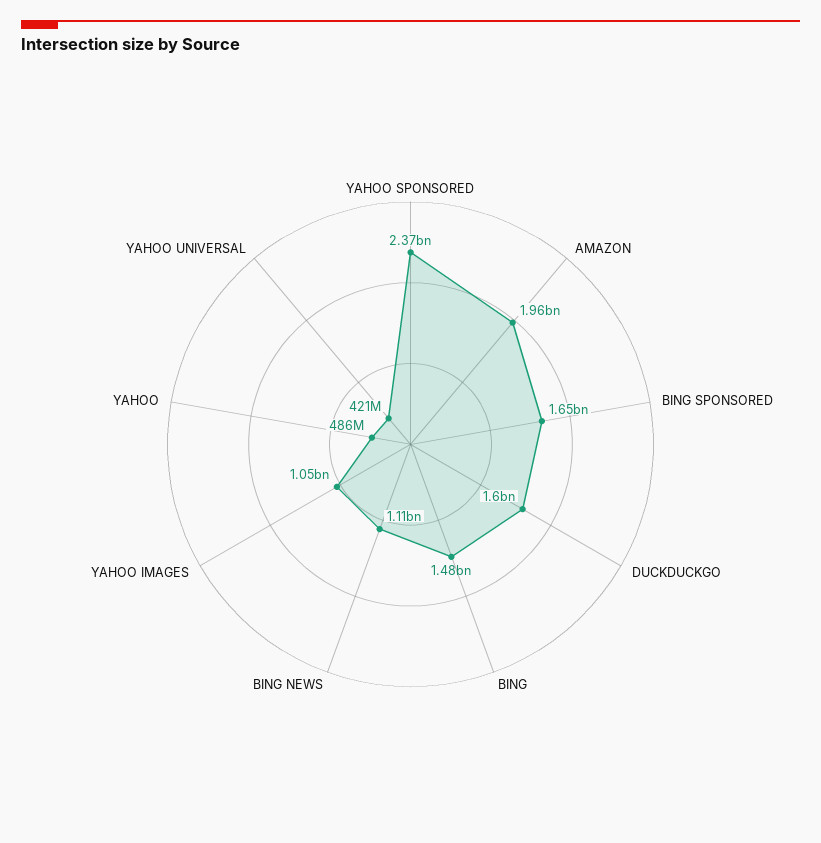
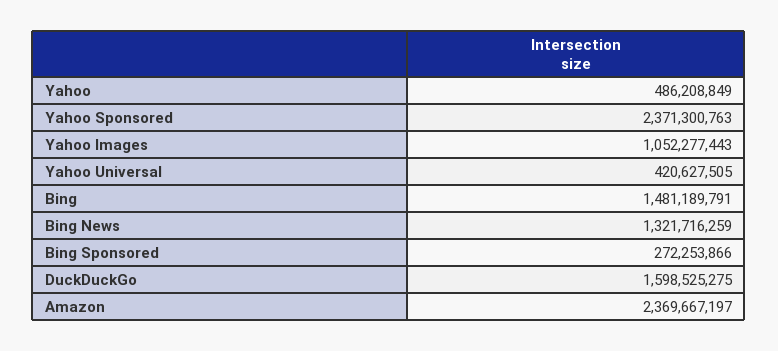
  {
    "YAHOO SPONSORED": 2371300763,
-   "AMAZON": 1960000000,
+   "AMAZON": 2369667197,
-   "BING SPONSORED": 1650000000,
+   "BING SPONSORED": 272253866,
    "DUCKDUCKGO": 1598525275,
    "BING": 1481189791,
-   "BING NEWS": 1110000000,
+   "BING NEWS": 1321716259,
    "YAHOO IMAGES": 1052277443,
    "YAHOO": 486208849,
    "YAHOO UNIVERSAL": 420627505
  }

